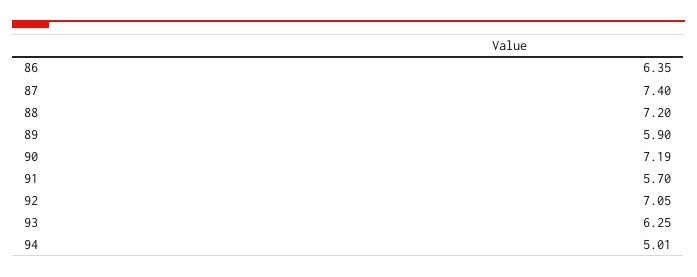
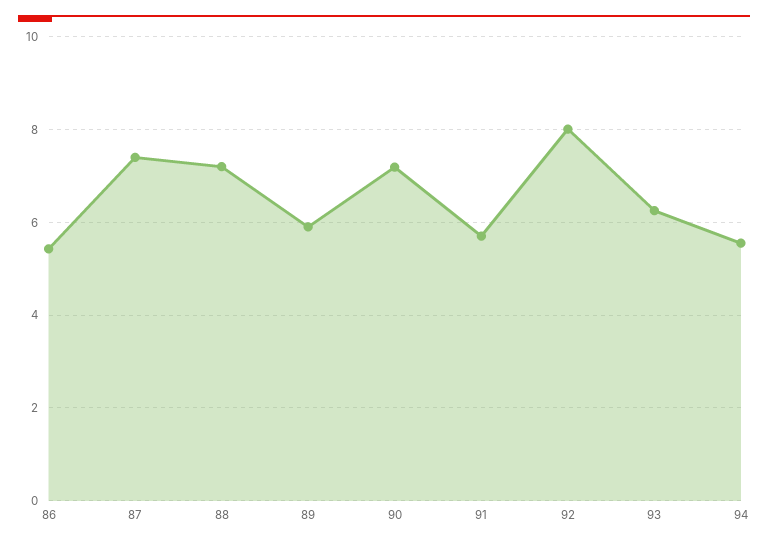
  {
-   "86": 6.35,
+   "86": 5.4,
    "87": 7.4,
    "88": 7.2,
    "89": 5.9,
    "90": 7.19,
    "91": 5.7,
-   "92": 7.05,
+   "92": 8,
    "93": 6.25,
-   "94": 5.01
+   "94": 5.6
  }

